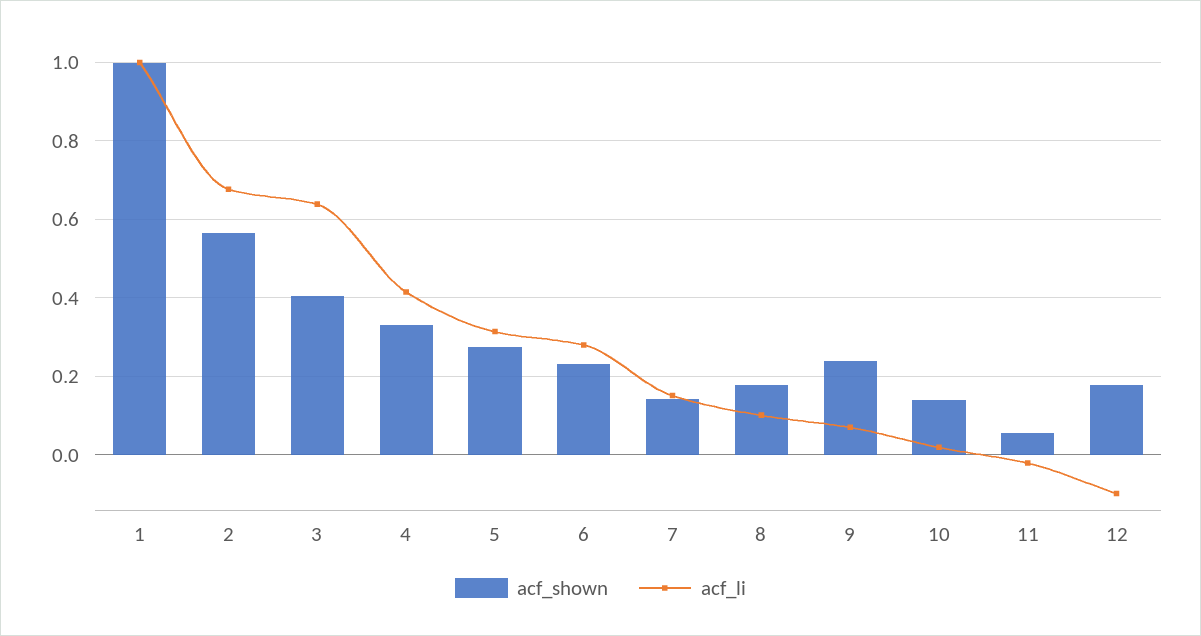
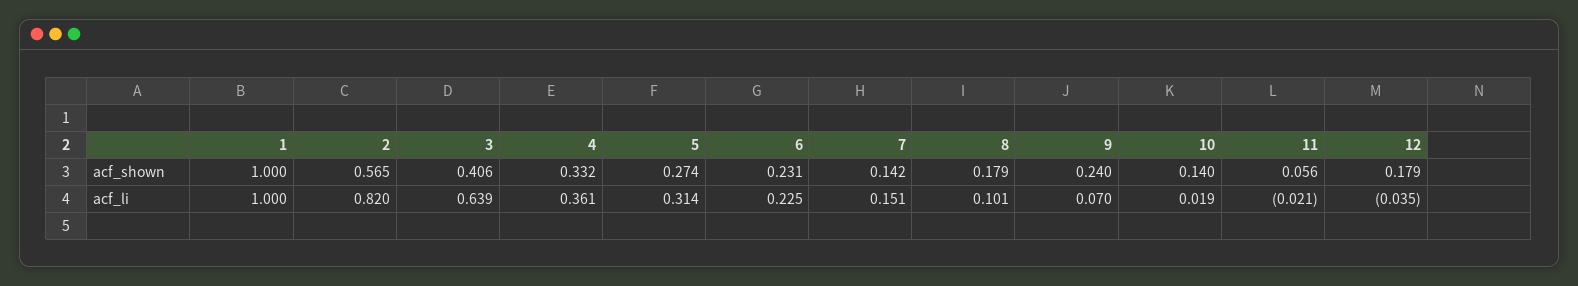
  {
    "acf_shown": {
      "1": 1,
      "2": 0.565,
      "3": 0.406,
      "4": 0.332,
      "5": 0.274,
      "6": 0.231,
      "7": 0.142,
      "8": 0.179,
      "9": 0.24,
      "10": 0.14,
      "11": 0.056,
      "12": 0.179
    },
    "acf_li": {
      "1": 1,
-     "2": 0.68,
+     "2": 0.82,
      "3": 0.639,
-     "4": 0.42,
+     "4": 0.361,
      "5": 0.314,
-     "6": 0.28,
+     "6": 0.225,
      "7": 0.151,
      "8": 0.101,
      "9": 0.07,
      "10": 0.019,
      "11": -0.021,
-     "12": -0.1
+     "12": -0.035
    }
  }

